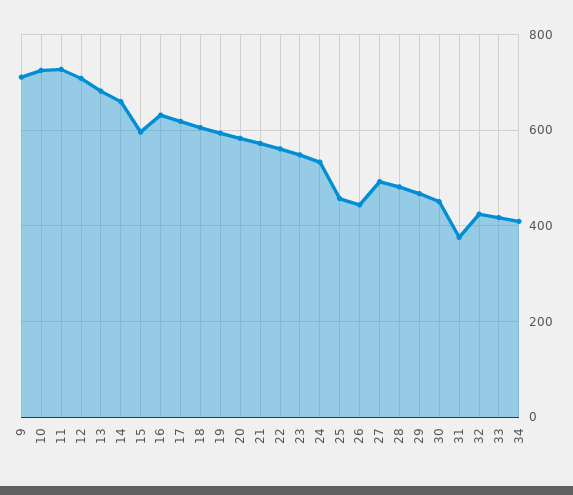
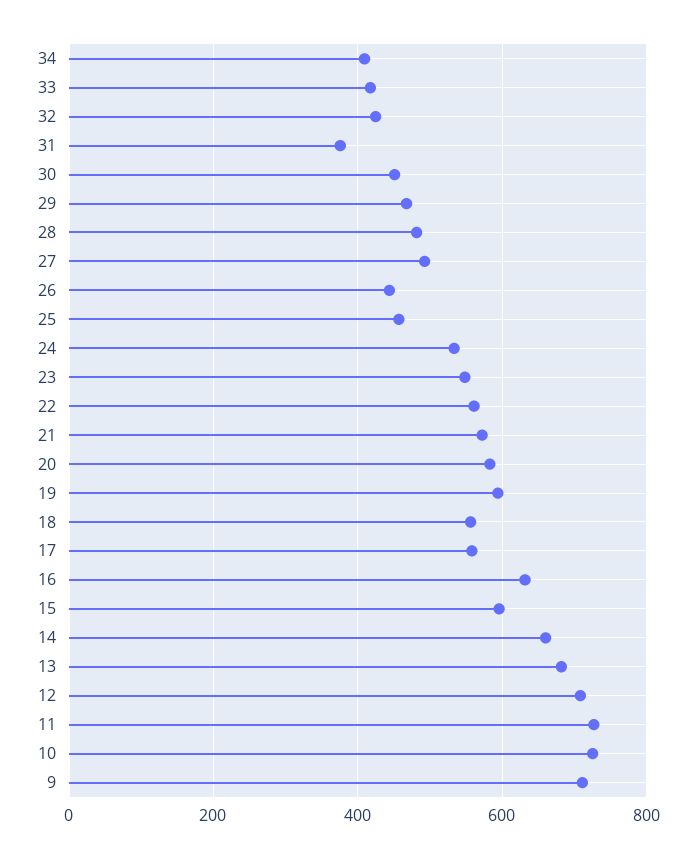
  {
    "9": 720,
    "10": 720,
    "11": 720,
    "12": 700,
    "13": 680,
    "14": 660,
    "15": 600,
    "16": 640,
-   "17": 620,
+   "17": 560,
-   "18": 600,
+   "18": 560,
    "19": 600,
    "20": 580,
    "21": 580,
    "22": 560,
    "23": 540,
    "24": 540,
    "25": 460,
    "26": 440,
    "27": 500,
    "28": 480,
    "29": 460,
    "30": 460,
    "31": 380,
    "32": 420,
    "33": 420,
    "34": 400
  }

